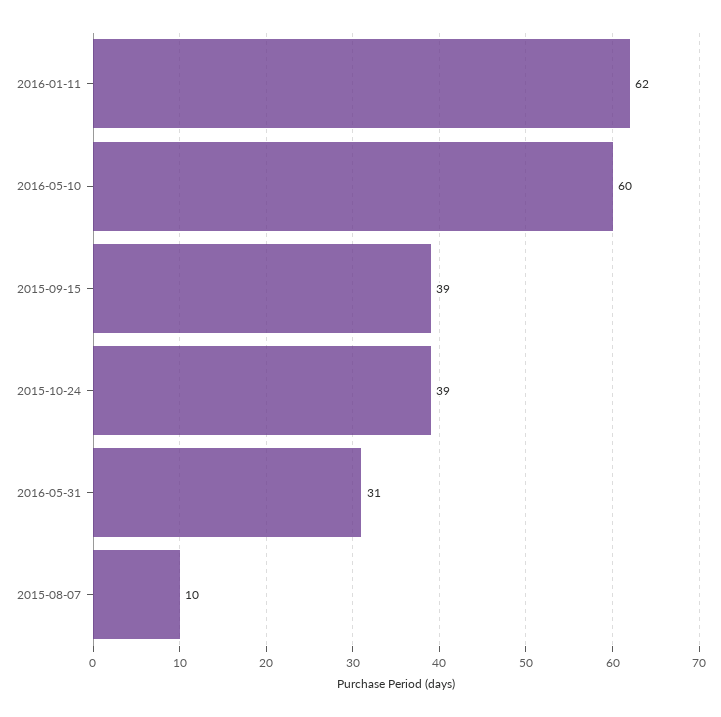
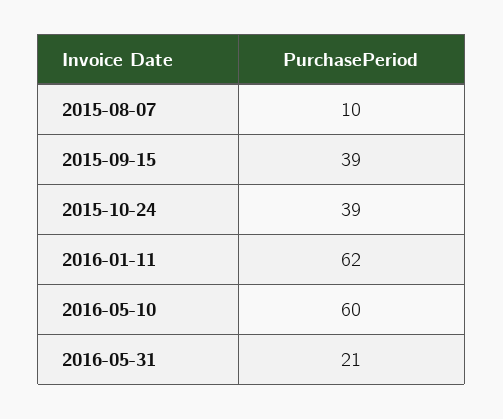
  {
    "2016-01-11": 62,
    "2016-05-10": 60,
    "2015-09-15": 39,
    "2015-10-24": 39,
-   "2016-05-31": 31,
+   "2016-05-31": 21,
    "2015-08-07": 10
  }

